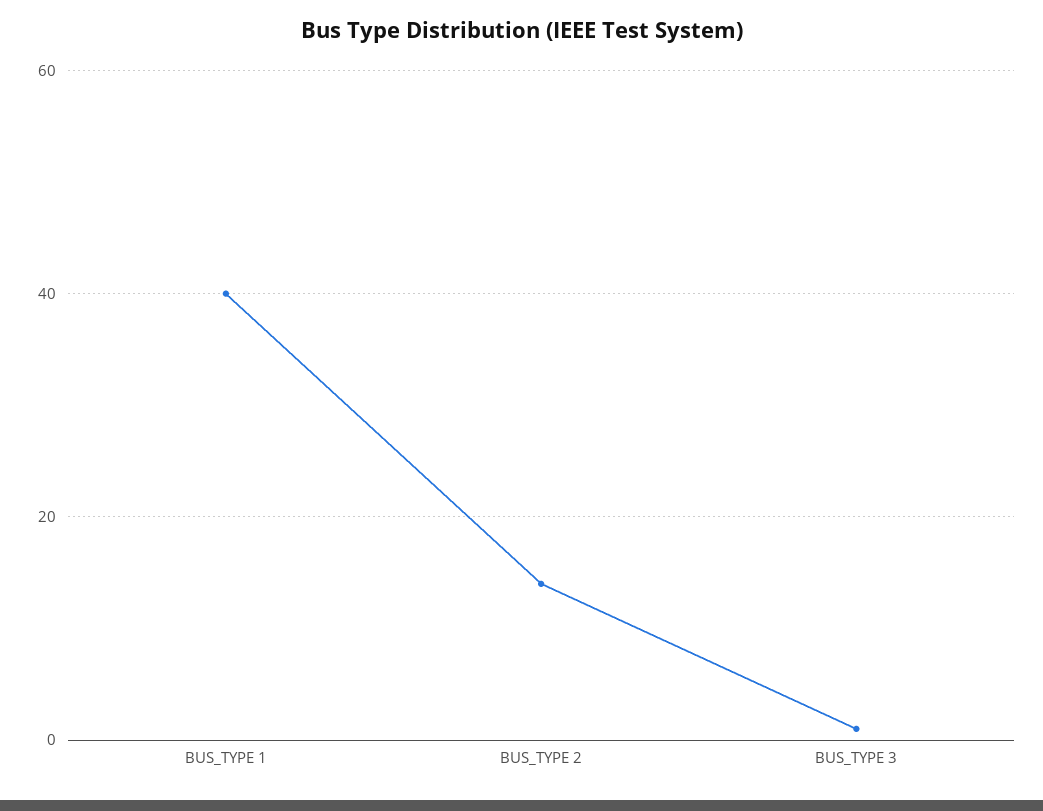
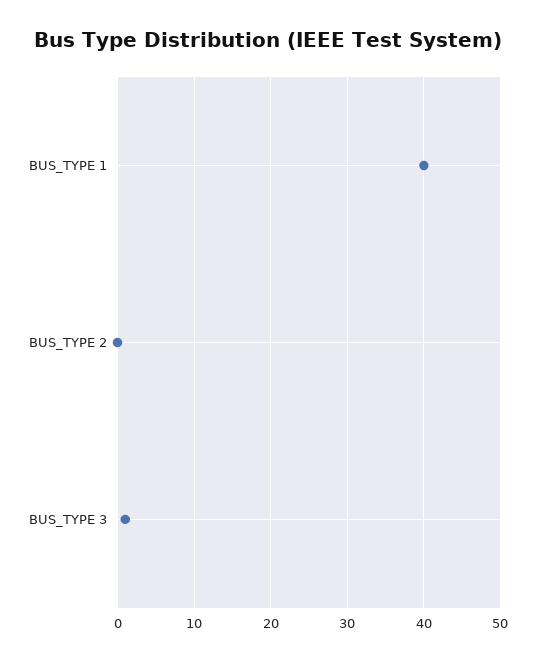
  {
    "BUS_TYPE 1": 40,
-   "BUS_TYPE 2": 15,
+   "BUS_TYPE 2": 0,
    "BUS_TYPE 3": 1
  }

